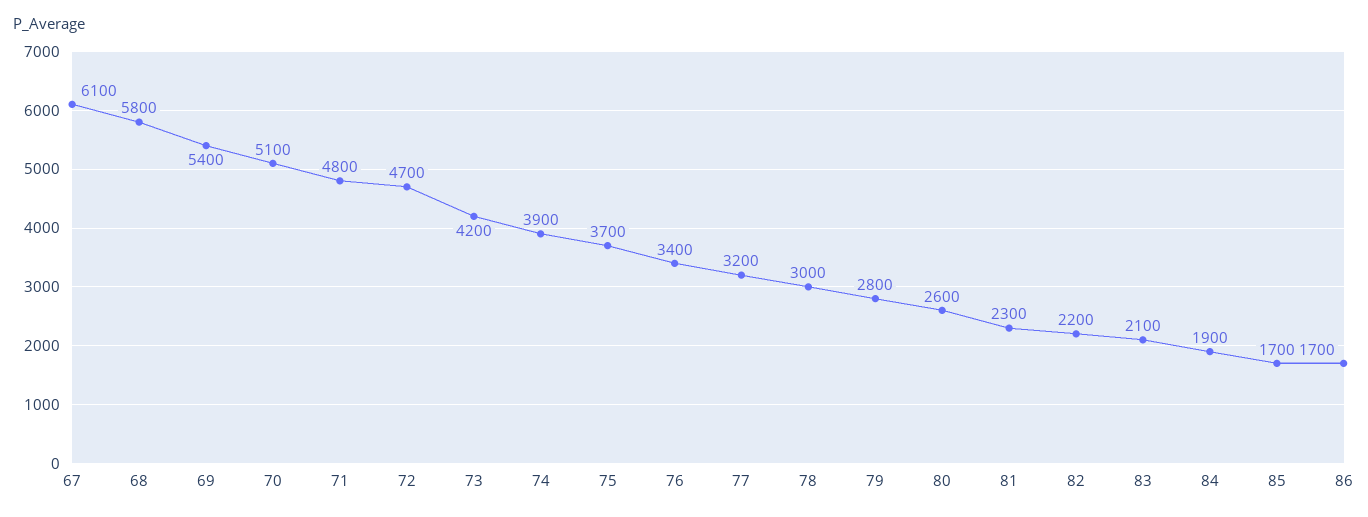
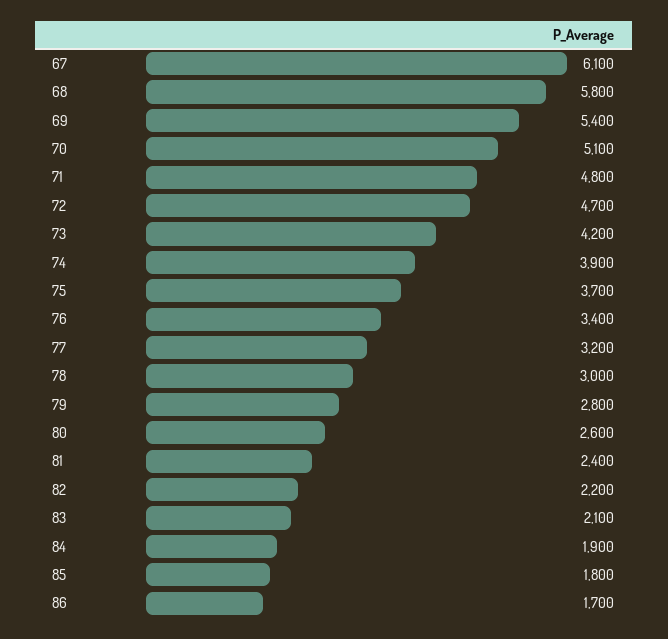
  {
    "67": 6100,
    "68": 5800,
    "69": 5400,
    "70": 5100,
    "71": 4800,
    "72": 4700,
    "73": 4200,
    "74": 3900,
    "75": 3700,
    "76": 3400,
    "77": 3200,
    "78": 3000,
    "79": 2800,
    "80": 2600,
-   "81": 2300,
+   "81": 2400,
    "82": 2200,
    "83": 2100,
    "84": 1900,
-   "85": 1700,
+   "85": 1800,
    "86": 1700
  }

